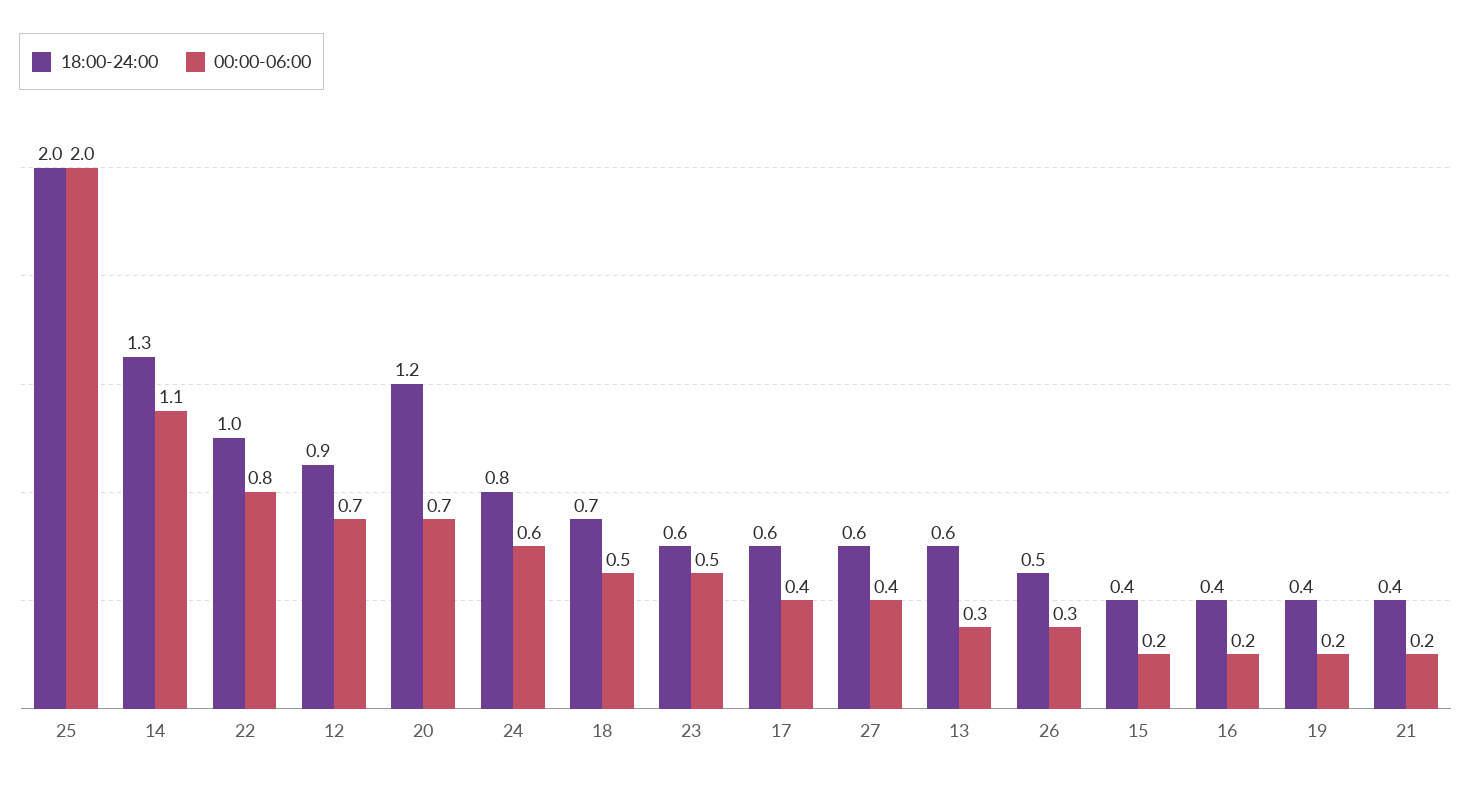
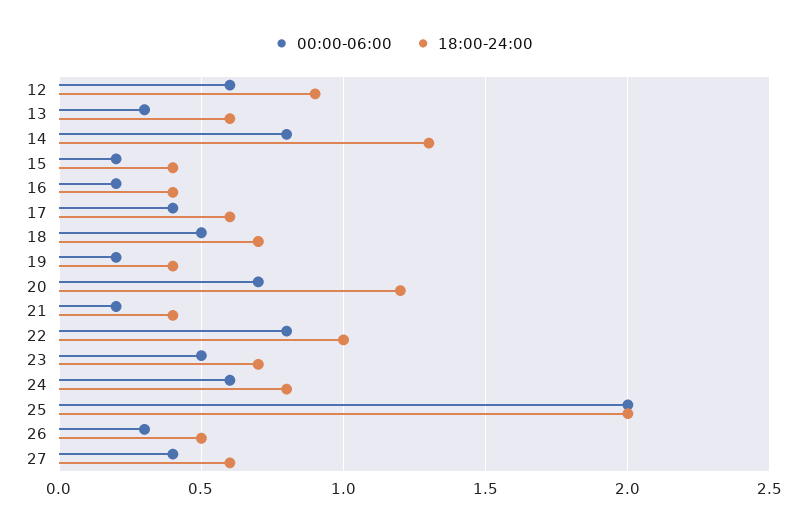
  {
    "18:00-24:00": {
      "25": 2,
      "14": 1.3,
      "22": 1,
      "12": 0.9,
      "20": 1.2,
      "24": 0.8,
      "18": 0.7,
-     "23": 0.6,
+     "23": 0.7,
      "17": 0.6,
      "27": 0.6,
      "13": 0.6,
      "26": 0.5,
      "15": 0.4,
      "16": 0.4,
      "19": 0.4,
      "21": 0.4
    },
    "00:00-06:00": {
      "25": 2,
-     "14": 1.1,
+     "14": 0.8,
      "22": 0.8,
-     "12": 0.7,
+     "12": 0.6,
      "20": 0.7,
      "24": 0.6,
      "18": 0.5,
      "23": 0.5,
      "17": 0.4,
      "27": 0.4,
      "13": 0.3,
      "26": 0.3,
      "15": 0.2,
      "16": 0.2,
      "19": 0.2,
      "21": 0.2
    }
  }

